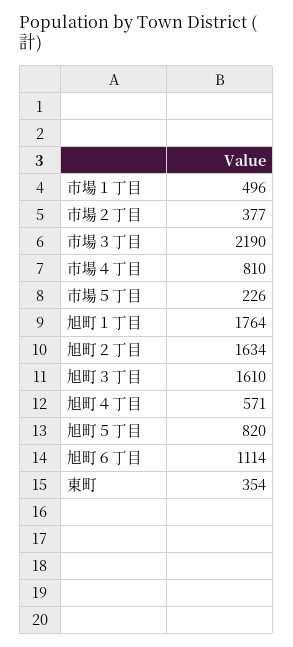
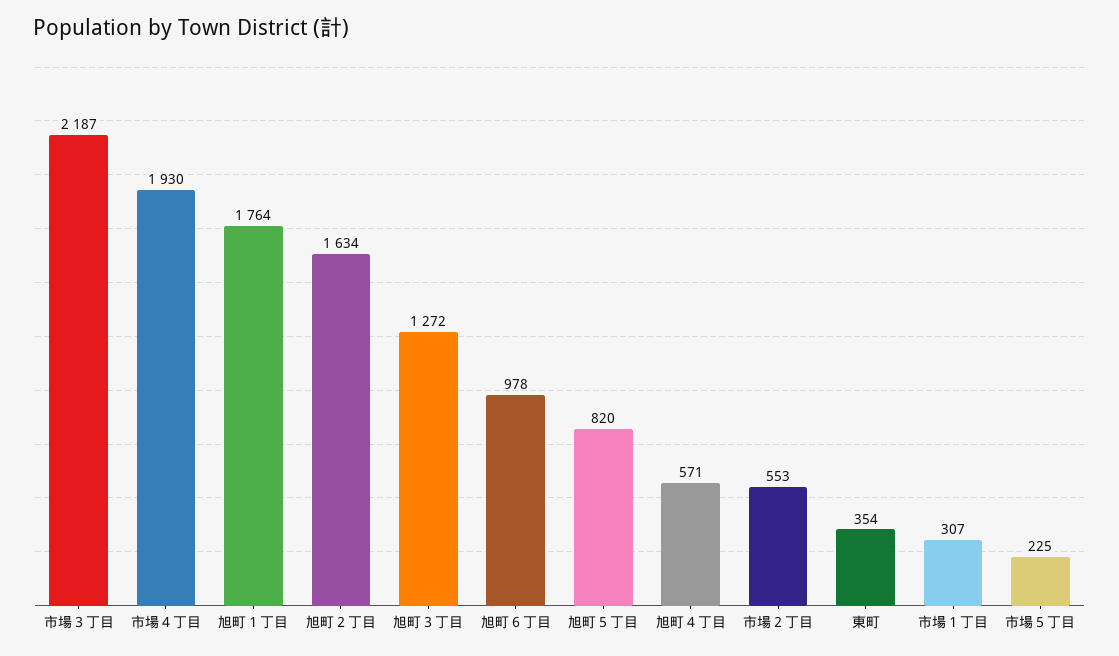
  {
-   "市場１丁目": 496,
+   "市場１丁目": 307,
-   "市場２丁目": 377,
+   "市場２丁目": 553,
-   "市場３丁目": 2190,
+   "市場３丁目": 2187,
-   "市場４丁目": 810,
+   "市場４丁目": 1930,
-   "市場５丁目": 226,
+   "市場５丁目": 225,
    "旭町１丁目": 1764,
    "旭町２丁目": 1634,
-   "旭町３丁目": 1610,
+   "旭町３丁目": 1272,
    "旭町４丁目": 571,
    "旭町５丁目": 820,
-   "旭町６丁目": 1114,
+   "旭町６丁目": 978,
    "東町": 354
  }

